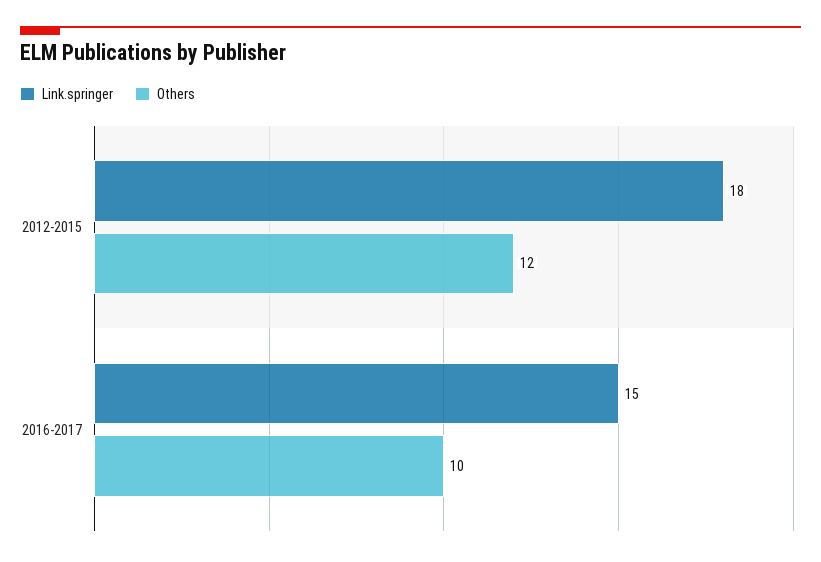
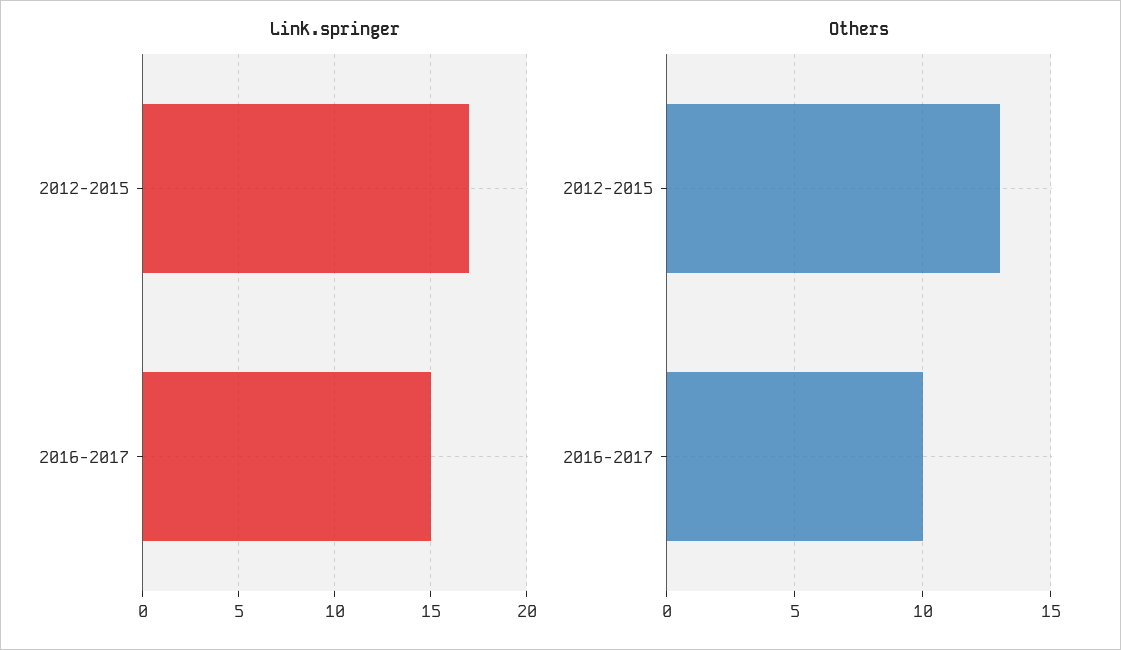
  {
    "Link.springer": {
-     "2012-2015": 18,
+     "2012-2015": 17,
      "2016-2017": 15
    },
    "Others": {
-     "2012-2015": 12,
+     "2012-2015": 13,
      "2016-2017": 10
    }
  }

